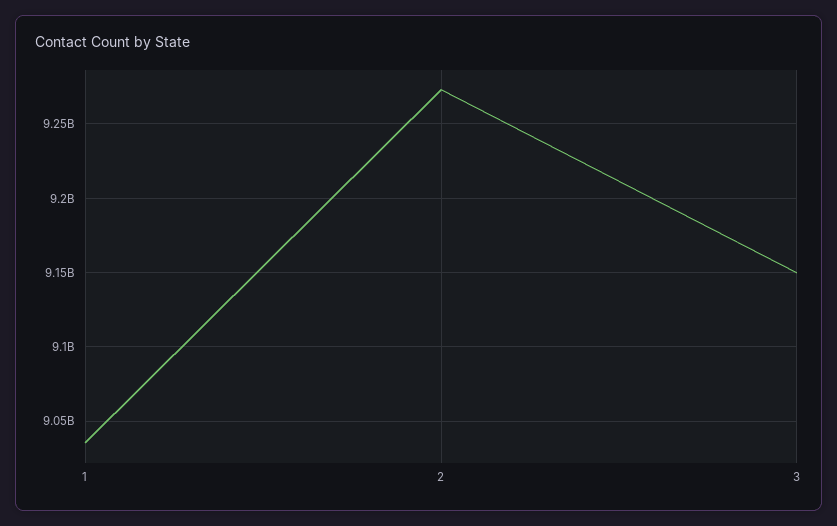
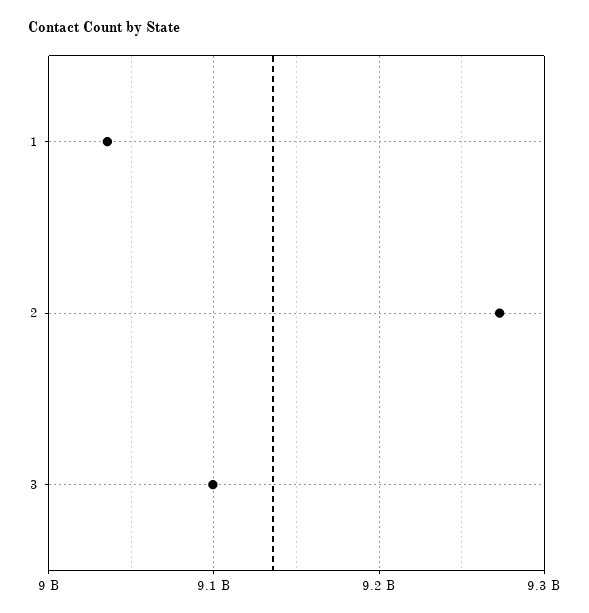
  {
    "1": 9035000000,
    "2": 9275000000,
-   "3": 9150000000
+   "3": 9100000000
  }

